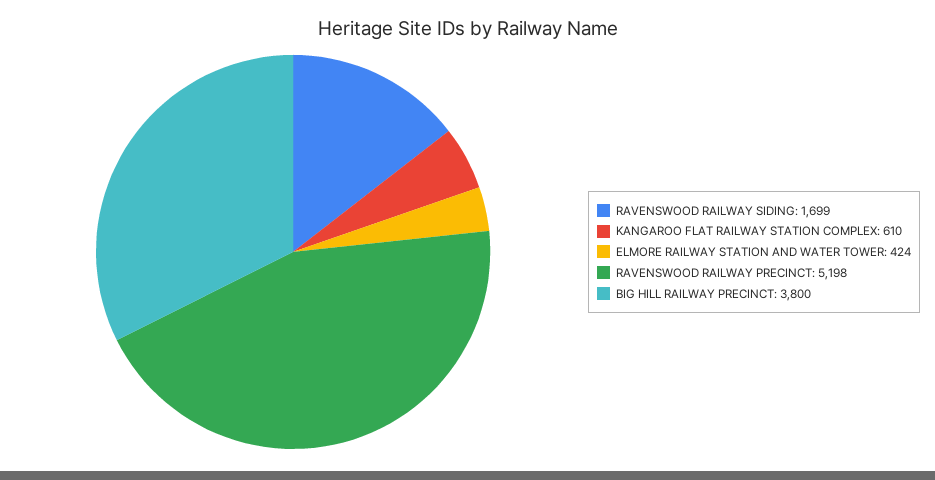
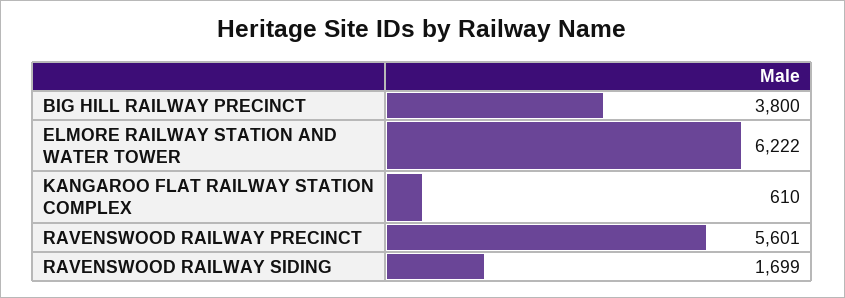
  {
    "RAVENSWOOD RAILWAY SIDING": 1699,
    "KANGAROO FLAT RAILWAY STATION COMPLEX": 610,
-   "ELMORE RAILWAY STATION AND WATER TOWER": 424,
+   "ELMORE RAILWAY STATION AND WATER TOWER": 6222,
-   "RAVENSWOOD RAILWAY PRECINCT": 5198,
+   "RAVENSWOOD RAILWAY PRECINCT": 5601,
    "BIG HILL RAILWAY PRECINCT": 3800
  }

